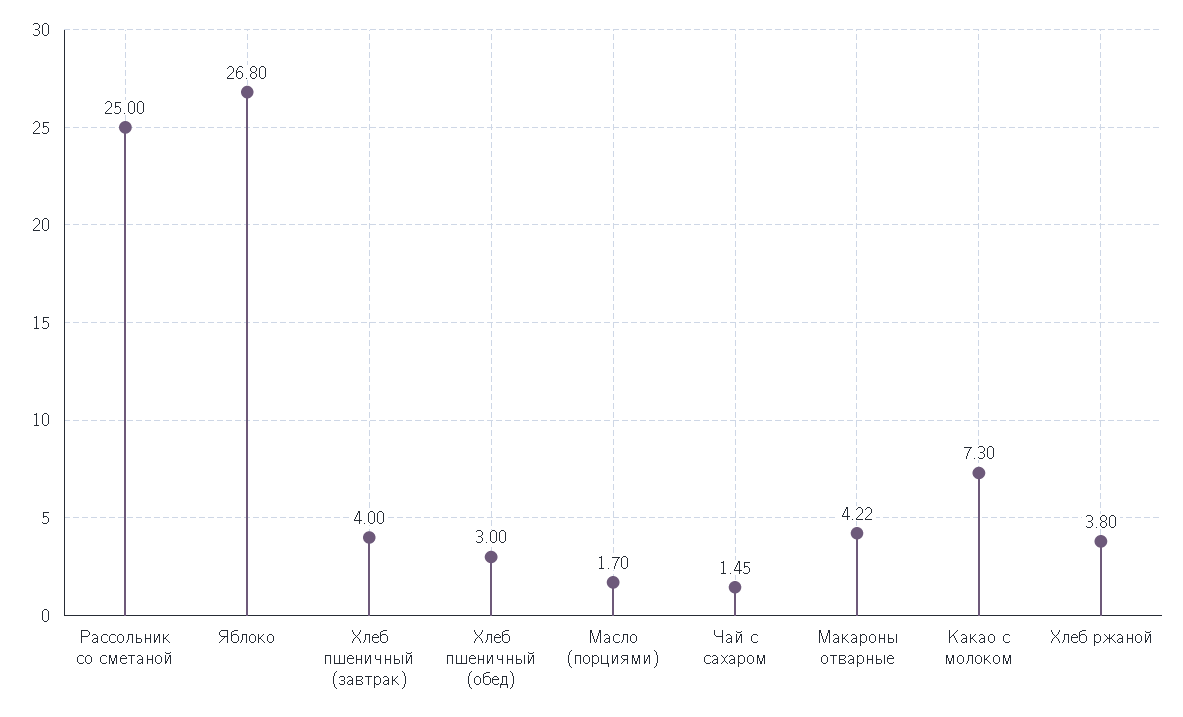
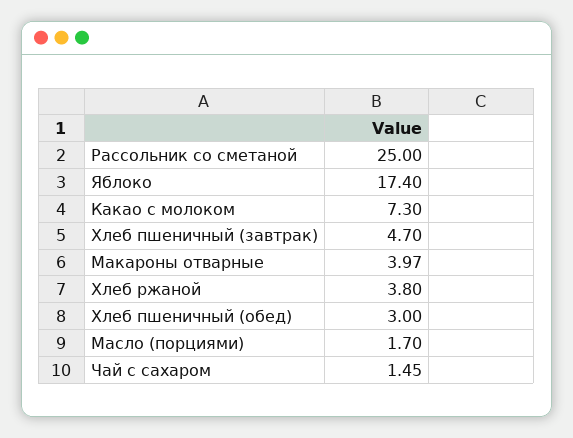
  {
    "Рассольник со сметаной": 25,
-   "Яблоко": 26.8,
+   "Яблоко": 17.4,
-   "Хлеб пшеничный (завтрак)": 4,
+   "Хлеб пшеничный (завтрак)": 4.7,
    "Хлеб пшеничный (обед)": 3,
    "Масло (порциями)": 1.7,
    "Чай с сахаром": 1.45,
-   "Макароны отварные": 4.22,
+   "Макароны отварные": 3.97,
    "Какао с молоком": 7.3,
    "Хлеб ржаной": 3.8
  }

